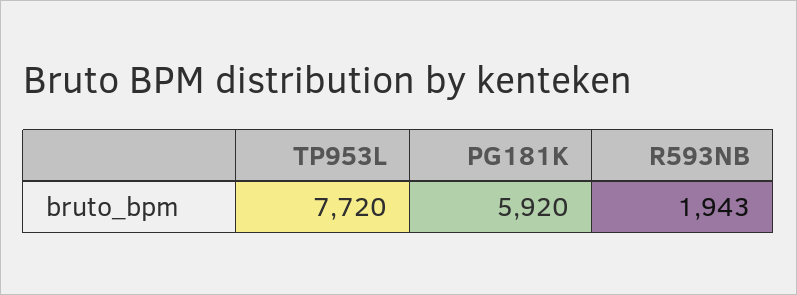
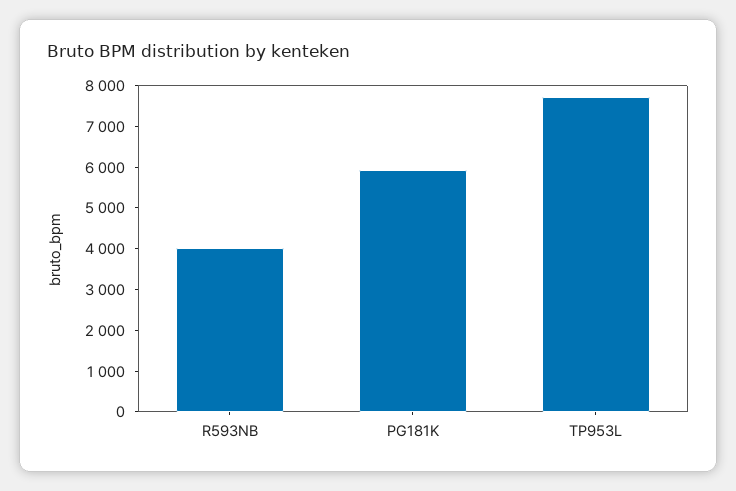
  {
    "TP953L": 7720,
    "PG181K": 5920,
-   "R593NB": 1943
+   "R593NB": 4000
  }

